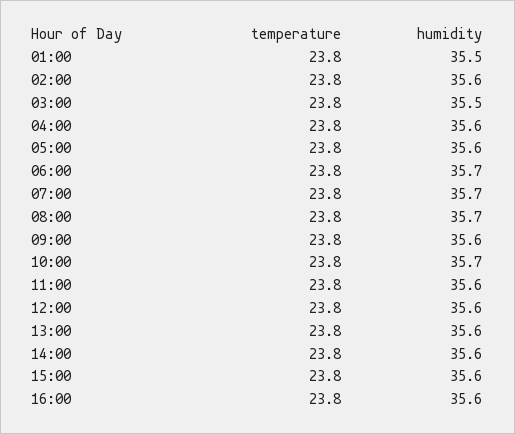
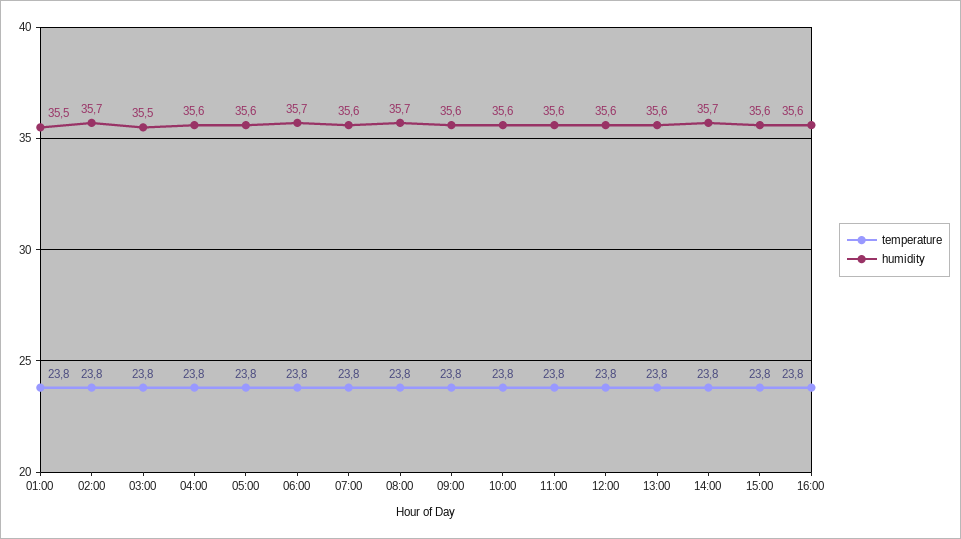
  {
    "temperature": {
      "01:00": 23.8,
      "02:00": 23.8,
      "03:00": 23.8,
      "04:00": 23.8,
      "05:00": 23.8,
      "06:00": 23.8,
      "07:00": 23.8,
      "08:00": 23.8,
      "09:00": 23.8,
      "10:00": 23.8,
      "11:00": 23.8,
      "12:00": 23.8,
      "13:00": 23.8,
      "14:00": 23.8,
      "15:00": 23.8,
      "16:00": 23.8
    },
    "humidity": {
      "01:00": 35.5,
-     "02:00": 35.6,
+     "02:00": 35.7,
      "03:00": 35.5,
      "04:00": 35.6,
      "05:00": 35.6,
      "06:00": 35.7,
-     "07:00": 35.7,
+     "07:00": 35.6,
      "08:00": 35.7,
      "09:00": 35.6,
-     "10:00": 35.7,
+     "10:00": 35.6,
      "11:00": 35.6,
      "12:00": 35.6,
      "13:00": 35.6,
-     "14:00": 35.6,
+     "14:00": 35.7,
      "15:00": 35.6,
      "16:00": 35.6
    }
  }

